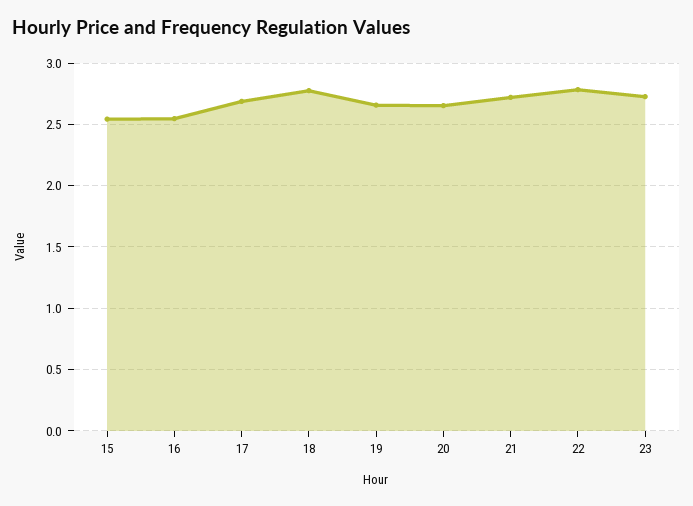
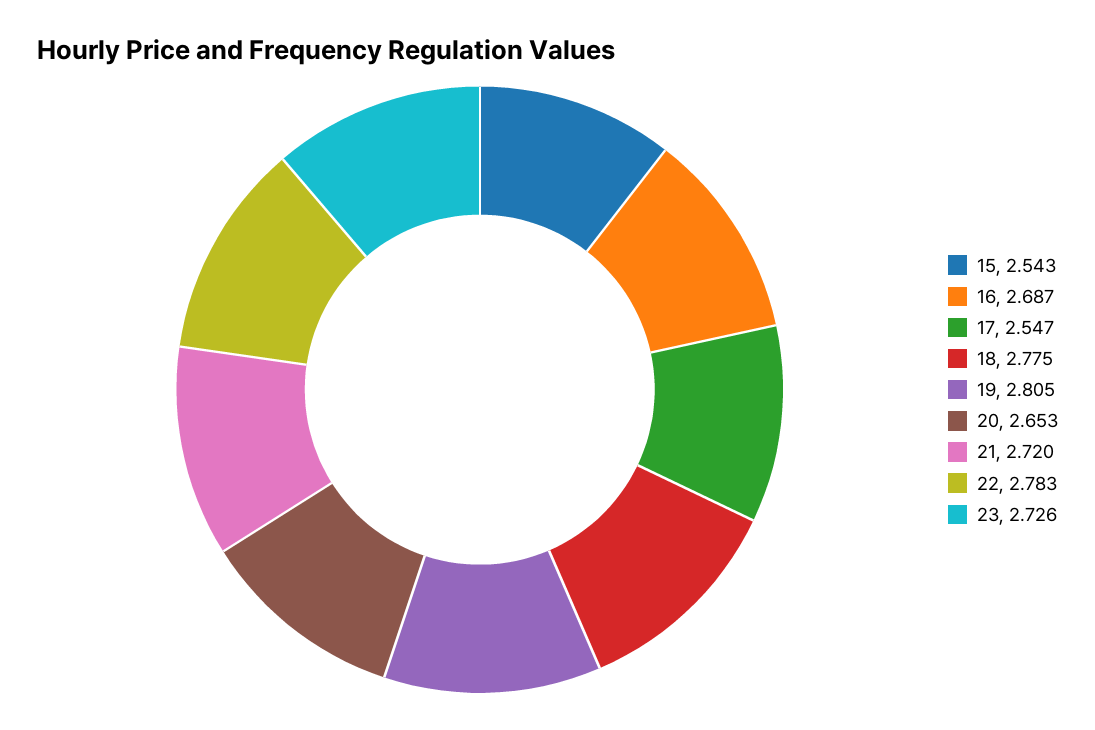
  {
    "15": 2.543,
-   "16": 2.55,
+   "16": 2.687,
-   "17": 2.7,
+   "17": 2.547,
    "18": 2.775,
-   "19": 2.65,
+   "19": 2.805,
    "20": 2.653,
    "21": 2.72,
    "22": 2.783,
    "23": 2.726
  }

